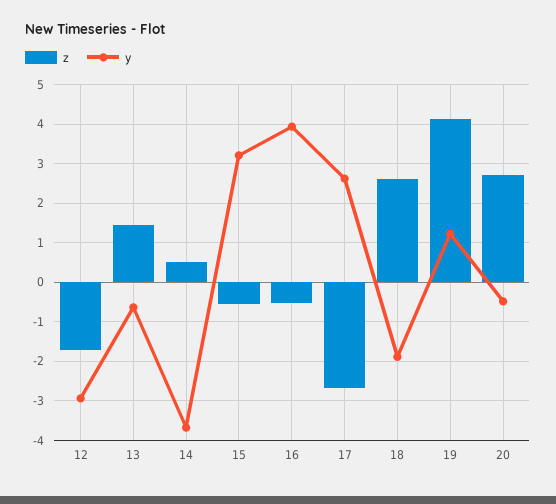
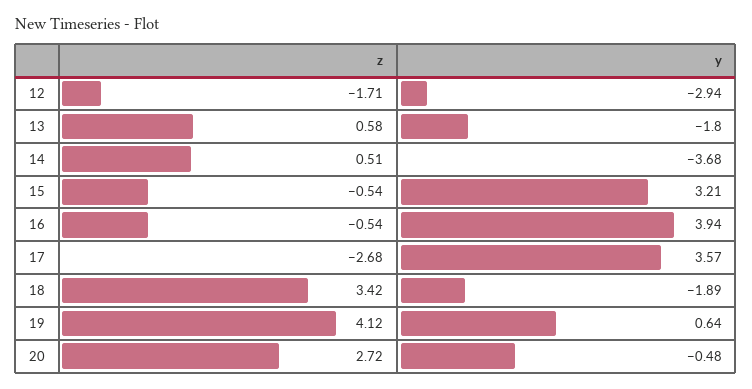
  {
    "z": {
      "12": -1.71,
-     "13": 1.4,
+     "13": 0.58,
      "14": 0.51,
      "15": -0.54,
      "16": -0.54,
      "17": -2.68,
-     "18": 2.6,
+     "18": 3.42,
      "19": 4.12,
      "20": 2.72
    },
    "y": {
      "12": -2.94,
-     "13": -0.6,
+     "13": -1.8,
      "14": -3.68,
      "15": 3.21,
      "16": 3.94,
-     "17": 2.6,
+     "17": 3.57,
      "18": -1.89,
-     "19": 1.2,
+     "19": 0.64,
      "20": -0.48
    }
  }

